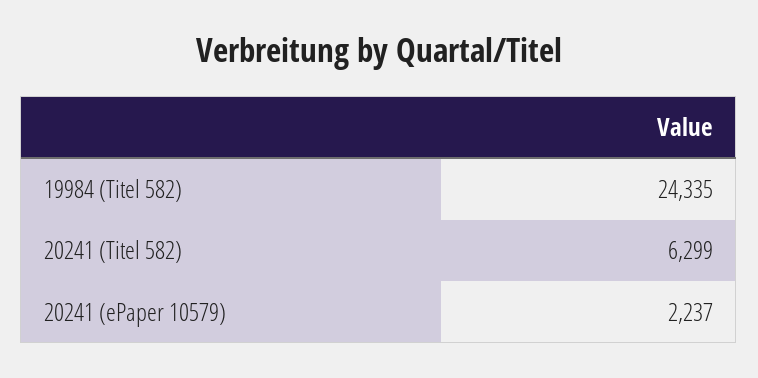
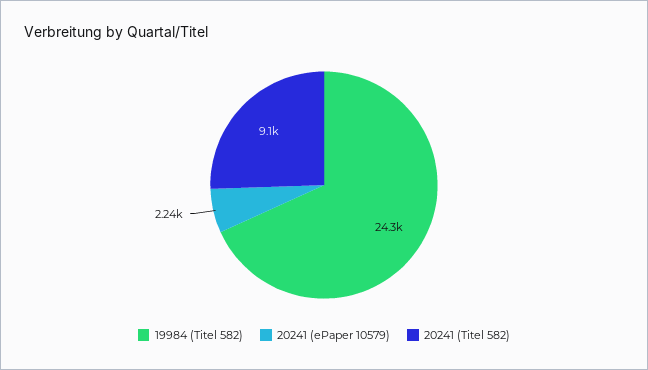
  {
    "19984 (Titel 582)": 24335,
-   "20241 (Titel 582)": 6299,
+   "20241 (Titel 582)": 9100,
    "20241 (ePaper 10579)": 2237
  }

